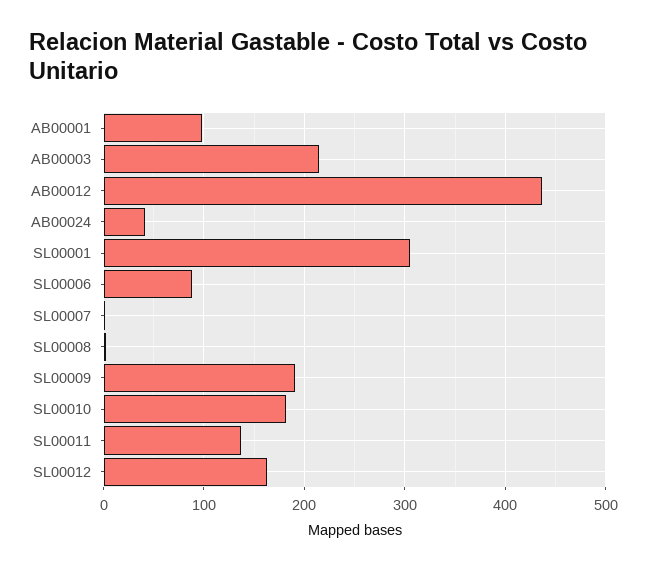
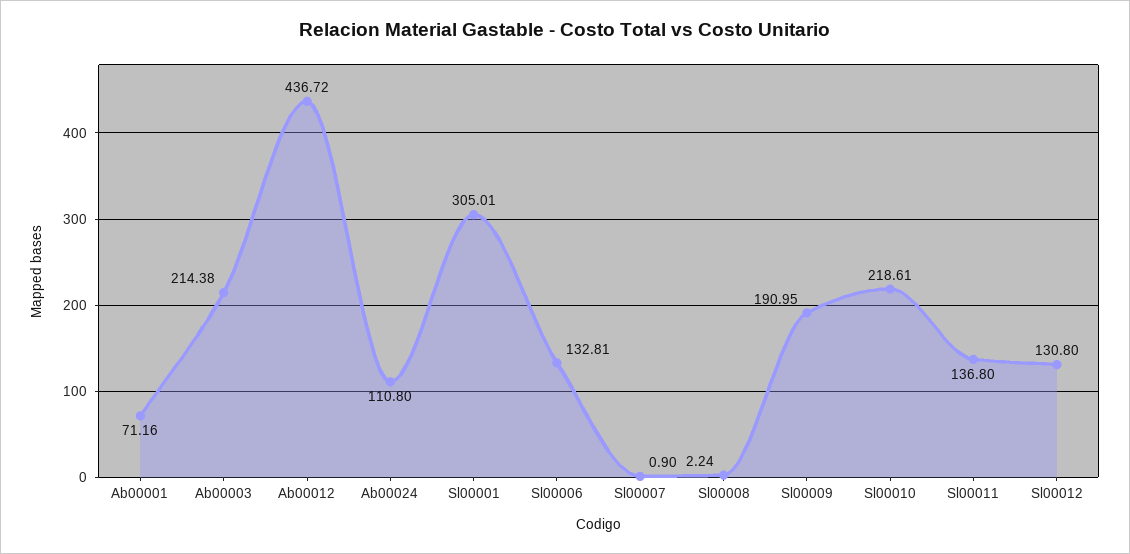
  {
-   "AB00001": 100,
+   "AB00001": 71.16,
    "AB00003": 214.38,
    "AB00012": 436.72,
-   "AB00024": 40,
+   "AB00024": 110.8,
    "SL00001": 305.01,
-   "SL00006": 90,
+   "SL00006": 132.81,
    "SL00007": 0.9,
    "SL00008": 2.24,
    "SL00009": 190.95,
-   "SL00010": 180,
+   "SL00010": 218.61,
    "SL00011": 136.8,
-   "SL00012": 160
+   "SL00012": 130.8
  }

